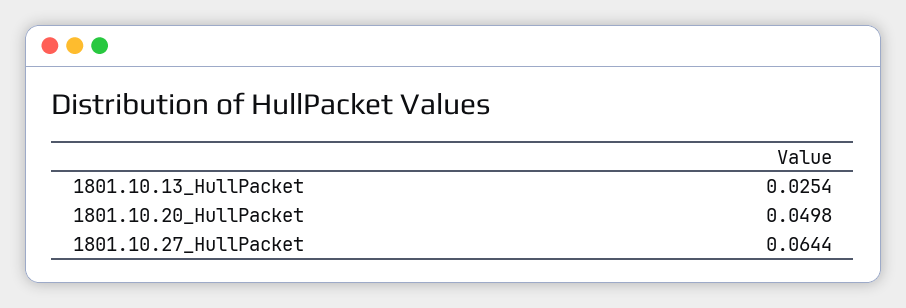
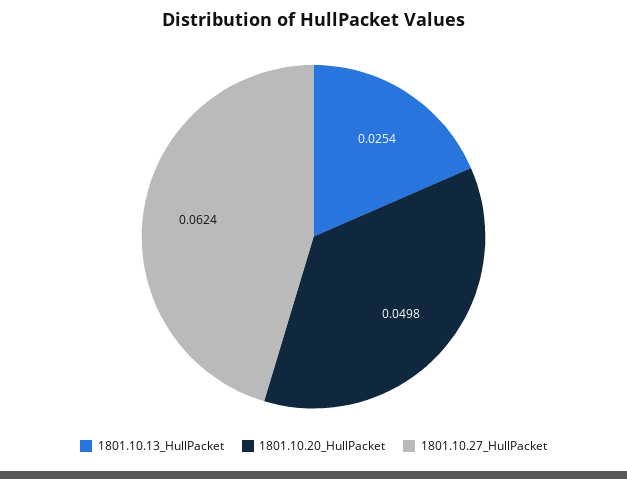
  {
    "1801.10.13_HullPacket": 0.0254,
    "1801.10.20_HullPacket": 0.0498,
-   "1801.10.27_HullPacket": 0.0644
+   "1801.10.27_HullPacket": 0.0624
  }

